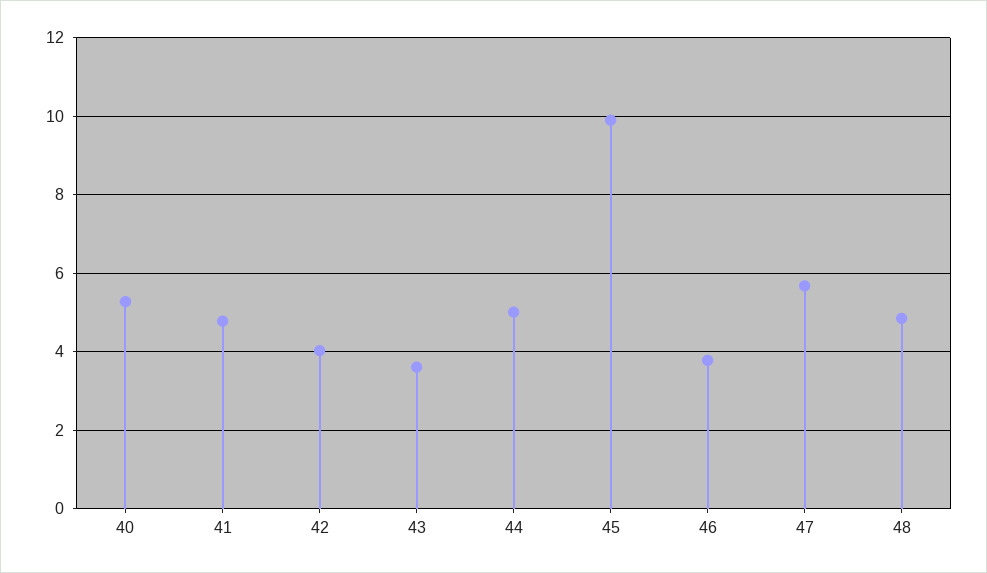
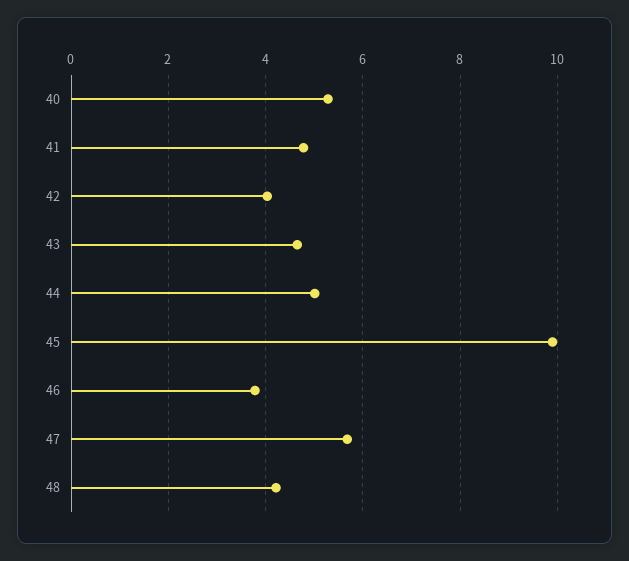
  {
    "40": 5.2,
    "41": 4.8,
    "42": 4,
-   "43": 3.6,
+   "43": 4.6,
    "44": 5,
    "45": 10,
    "46": 3.8,
    "47": 5.6,
-   "48": 4.8
+   "48": 4.2
  }

